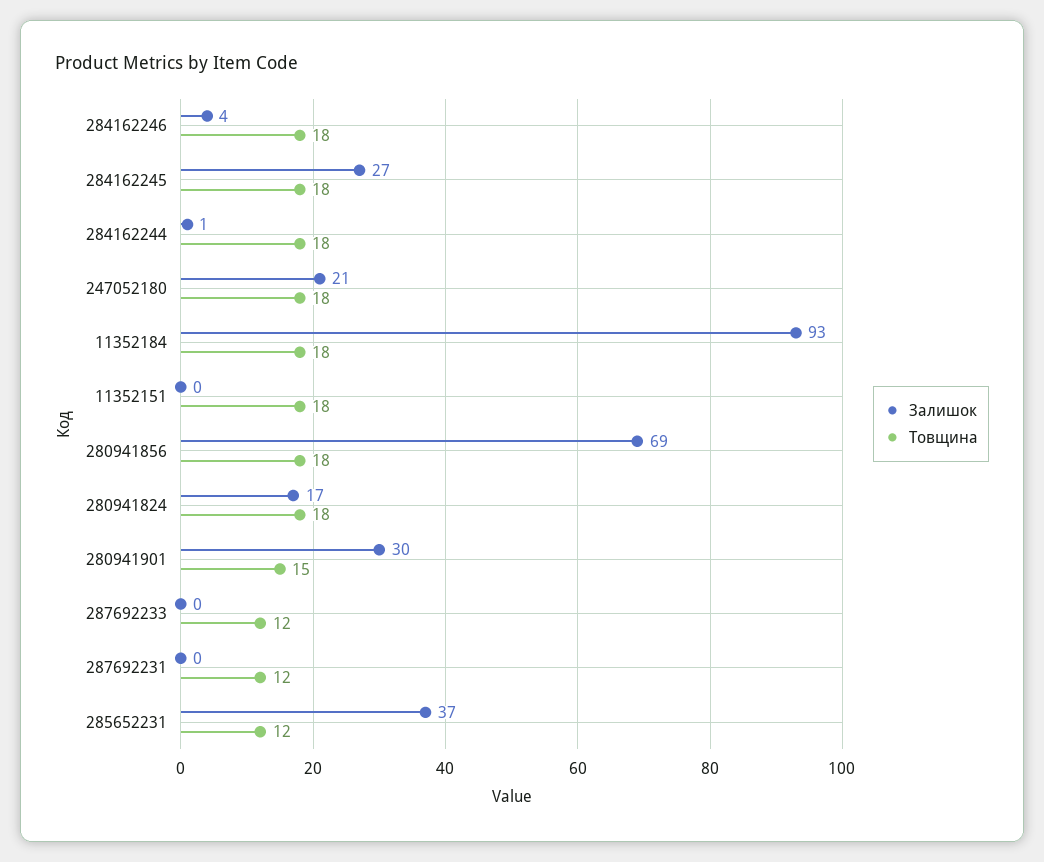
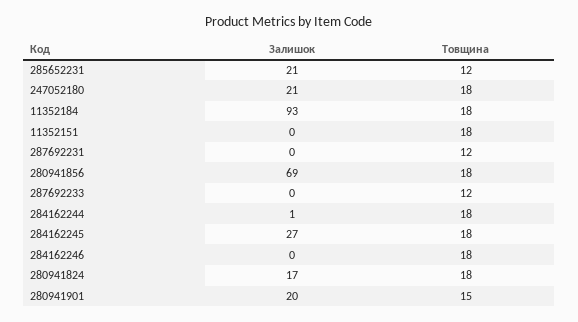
  {
    "Залишок": {
-     "284162246": 4,
+     "284162246": 0,
      "284162245": 27,
      "284162244": 1,
      "247052180": 21,
      "11352184": 93,
      "11352151": 0,
      "280941856": 69,
      "280941824": 17,
-     "280941901": 30,
+     "280941901": 20,
      "287692233": 0,
      "287692231": 0,
-     "285652231": 37
+     "285652231": 21
    },
    "Товщина": {
      "284162246": 18,
      "284162245": 18,
      "284162244": 18,
      "247052180": 18,
      "11352184": 18,
      "11352151": 18,
      "280941856": 18,
      "280941824": 18,
      "280941901": 15,
      "287692233": 12,
      "287692231": 12,
      "285652231": 12
    }
  }

